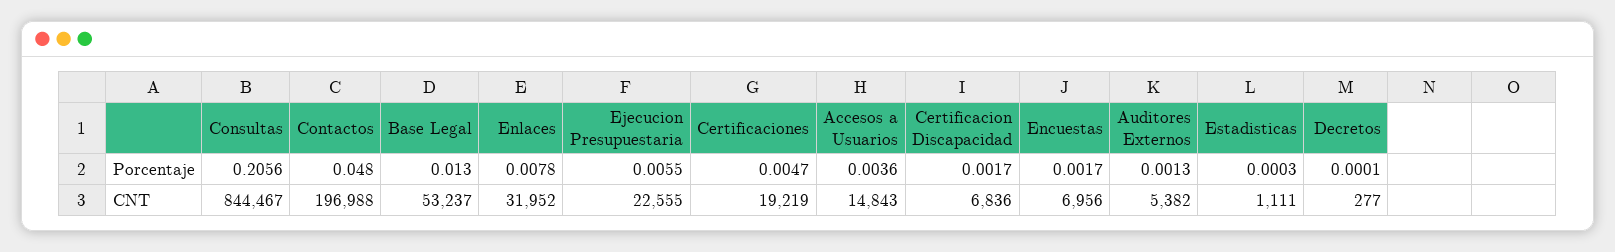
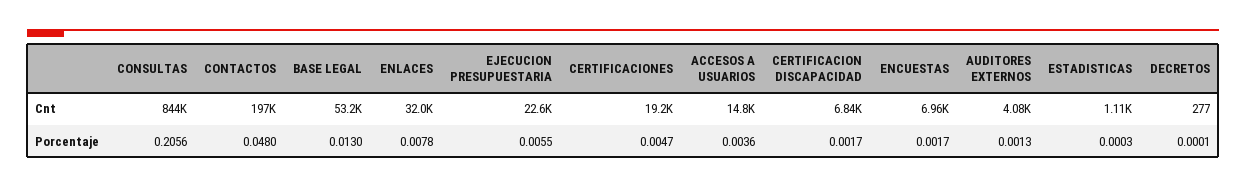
  {
    "Consultas": {
      "Porcentaje": 0.2056,
      "CNT": 844467
    },
    "Contactos": {
      "Porcentaje": 0.048,
      "CNT": 196988
    },
    "Base Legal": {
      "Porcentaje": 0.013,
      "CNT": 53237
    },
    "Enlaces": {
      "Porcentaje": 0.0078,
      "CNT": 31952
    },
    "Ejecucion Presupuestaria": {
      "Porcentaje": 0.0055,
      "CNT": 22555
    },
    "Certificaciones": {
      "Porcentaje": 0.0047,
      "CNT": 19219
    },
    "Accesos a Usuarios": {
      "Porcentaje": 0.0036,
      "CNT": 14843
    },
    "Certificacion Discapacidad": {
      "Porcentaje": 0.0017,
      "CNT": 6836
    },
    "Encuestas": {
      "Porcentaje": 0.0017,
      "CNT": 6956
    },
    "Auditores Externos": {
      "Porcentaje": 0.0013,
-     "CNT": 5382
+     "CNT": 4080
    },
    "Estadisticas": {
      "Porcentaje": 0.0003,
      "CNT": 1111
    },
    "Decretos": {
      "Porcentaje": 0.0001,
      "CNT": 277
    }
  }

